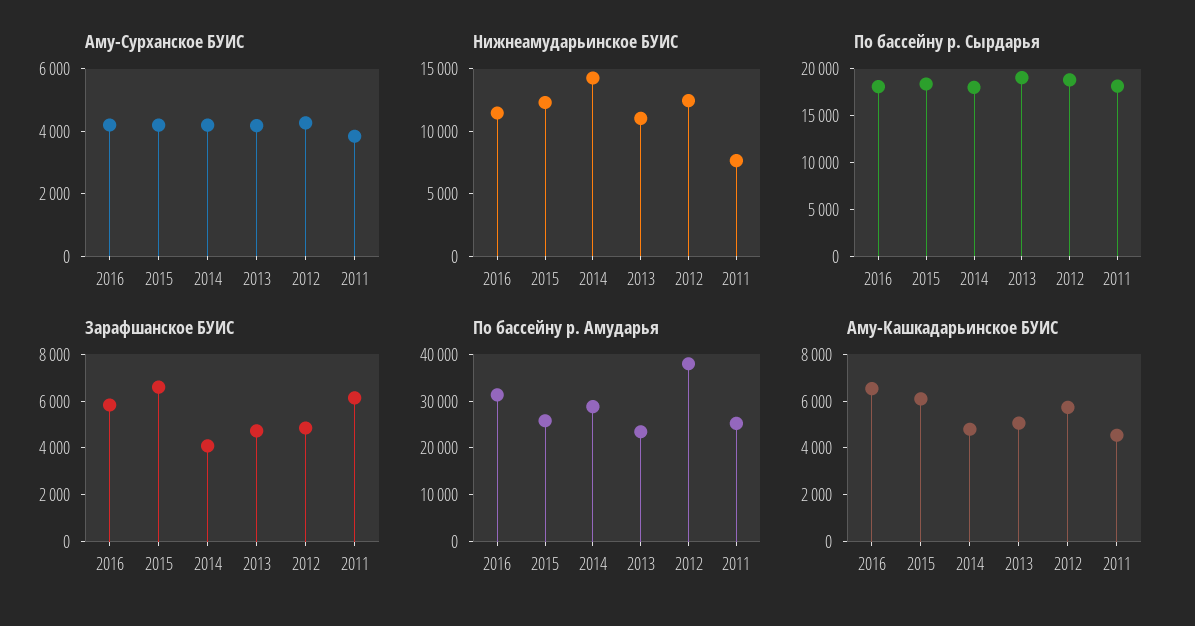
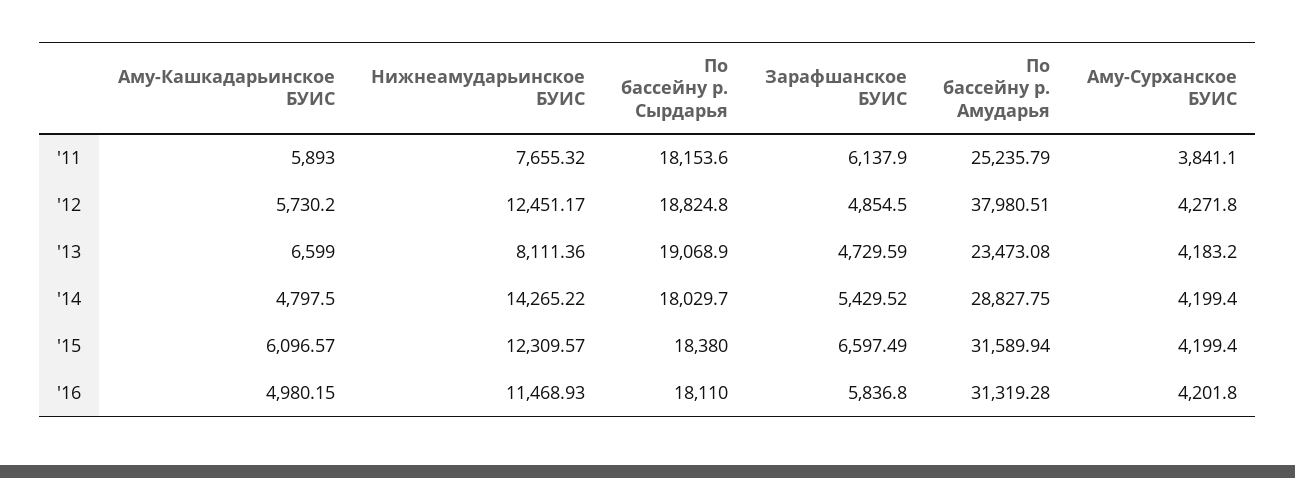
  {
    "Аму-Сурханское БУИС": {
      "2016": 4201.8,
      "2015": 4199.4,
      "2014": 4199.4,
      "2013": 4183.2,
      "2012": 4271.8,
      "2011": 3841.1
    },
    "Нижнеамударьинское БУИС": {
      "2016": 11468.93,
      "2015": 12309.57,
      "2014": 14265.22,
-     "2013": 11000,
+     "2013": 8111.36,
      "2012": 12451.17,
      "2011": 7655.32
    },
    "По бассейну р. Сырдарья": {
      "2016": 18110,
      "2015": 18380,
      "2014": 18029.7,
      "2013": 19068.9,
      "2012": 18824.8,
      "2011": 18153.6
    },
    "Зарафшанское БУИС": {
      "2016": 5836.8,
      "2015": 6597.49,
-     "2014": 4000,
+     "2014": 5429.52,
      "2013": 4729.59,
      "2012": 4854.5,
      "2011": 6137.9
    },
    "По бассейну р. Амударья": {
      "2016": 31319.28,
-     "2015": 26000,
+     "2015": 31589.94,
      "2014": 28827.75,
      "2013": 23473.08,
      "2012": 37980.51,
      "2011": 25235.79
    },
    "Аму-Кашкадарьинское БУИС": {
-     "2016": 6500,
+     "2016": 4980.15,
      "2015": 6096.57,
      "2014": 4797.5,
-     "2013": 5000,
+     "2013": 6599,
      "2012": 5730.2,
-     "2011": 4500
+     "2011": 5893
    }
  }

